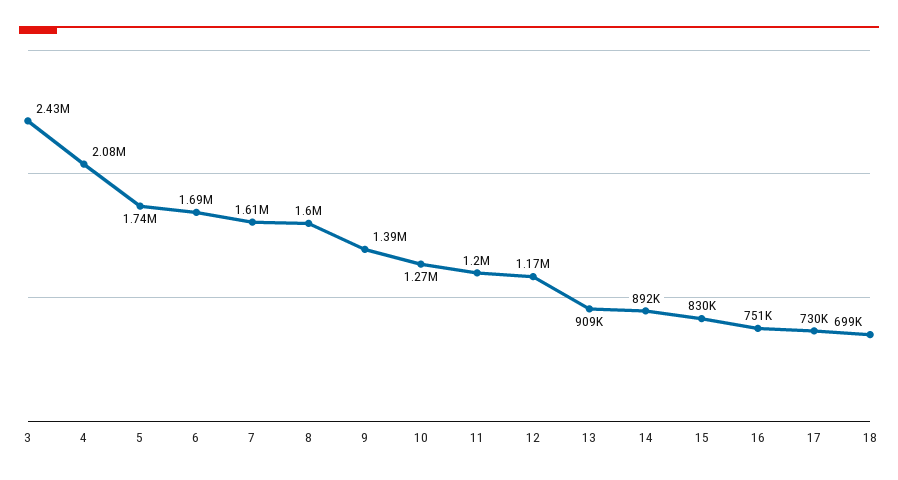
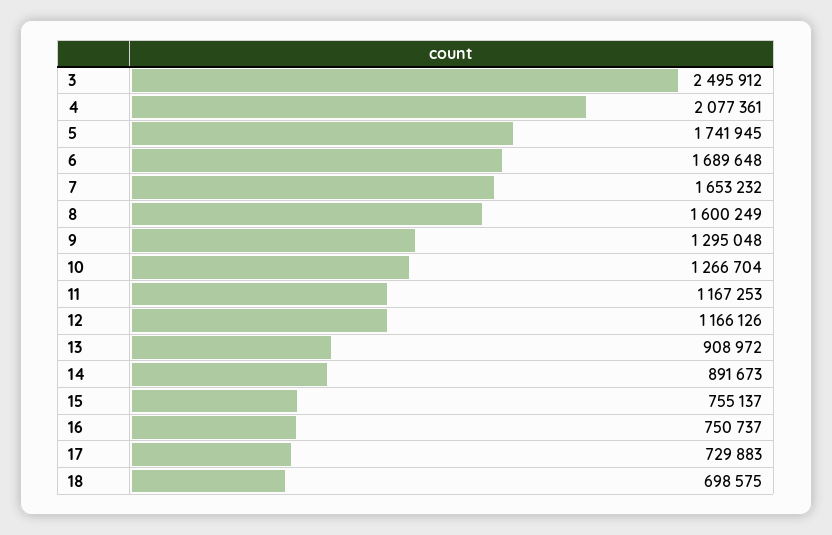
  {
-   "3": 2430000,
+   "3": 2495912,
    "4": 2077361,
    "5": 1741945,
    "6": 1689648,
-   "7": 1610000,
+   "7": 1653232,
    "8": 1600249,
-   "9": 1390000,
+   "9": 1295048,
    "10": 1266704,
-   "11": 1200000,
+   "11": 1167253,
    "12": 1166126,
    "13": 908972,
    "14": 891673,
-   "15": 830000,
+   "15": 755137,
    "16": 750737,
    "17": 729883,
    "18": 698575
  }

